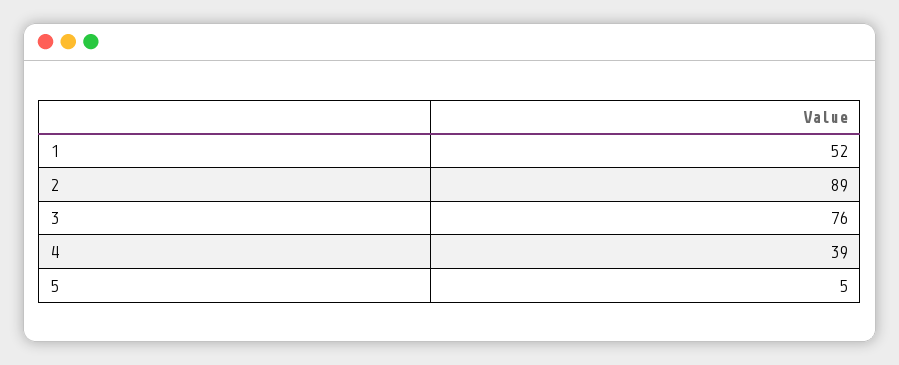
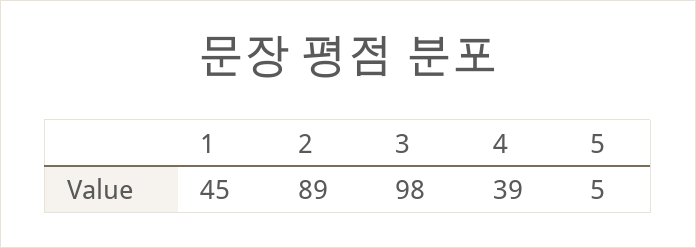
  {
-   "1": 52,
+   "1": 45,
    "2": 89,
-   "3": 76,
+   "3": 98,
    "4": 39,
    "5": 5
  }

